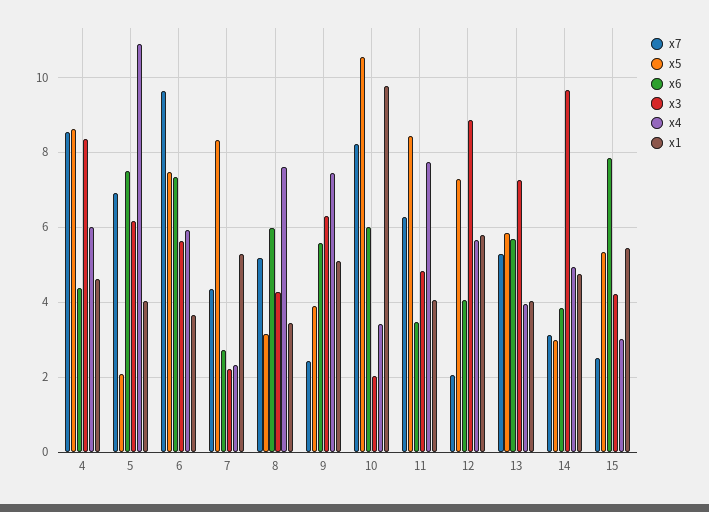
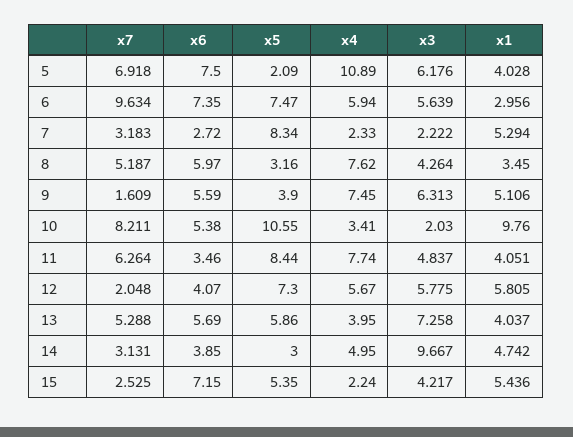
  {
    "x7": {
-     "4": 8.6,
      "5": 6.918,
      "6": 9.634,
-     "7": 4.4,
+     "7": 3.183,
      "8": 5.187,
-     "9": 2.4,
+     "9": 1.609,
      "10": 8.211,
      "11": 6.264,
      "12": 2.048,
      "13": 5.288,
      "14": 3.131,
      "15": 2.525
    },
    "x5": {
-     "4": 8.6,
      "5": 2.09,
      "6": 7.47,
      "7": 8.34,
      "8": 3.16,
      "9": 3.9,
      "10": 10.55,
      "11": 8.44,
      "12": 7.3,
      "13": 5.86,
      "14": 3,
      "15": 5.35
    },
    "x6": {
-     "4": 4.4,
      "5": 7.5,
      "6": 7.35,
      "7": 2.72,
      "8": 5.97,
      "9": 5.59,
-     "10": 6,
+     "10": 5.38,
      "11": 3.46,
      "12": 4.07,
      "13": 5.69,
      "14": 3.85,
-     "15": 7.8
+     "15": 7.15
    },
    "x3": {
-     "4": 8.4,
      "5": 6.176,
      "6": 5.639,
      "7": 2.222,
      "8": 4.264,
      "9": 6.313,
      "10": 2.03,
      "11": 4.837,
-     "12": 8.8,
+     "12": 5.775,
      "13": 7.258,
      "14": 9.667,
      "15": 4.217
    },
    "x4": {
-     "4": 6,
      "5": 10.89,
      "6": 5.94,
      "7": 2.33,
      "8": 7.62,
      "9": 7.45,
      "10": 3.41,
      "11": 7.74,
      "12": 5.67,
      "13": 3.95,
      "14": 4.95,
-     "15": 3
+     "15": 2.24
    },
    "x1": {
-     "4": 4.6,
      "5": 4.028,
-     "6": 3.6,
+     "6": 2.956,
      "7": 5.294,
      "8": 3.45,
      "9": 5.106,
      "10": 9.76,
      "11": 4.051,
      "12": 5.805,
      "13": 4.037,
      "14": 4.742,
      "15": 5.436
    }
  }

